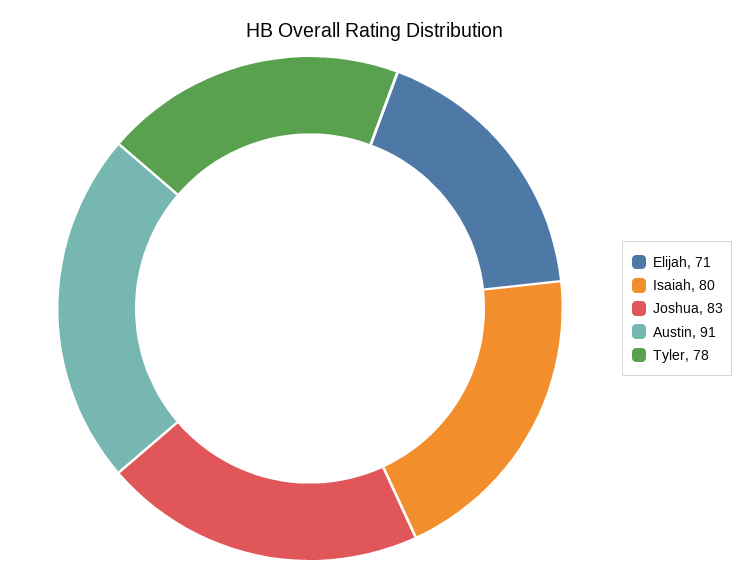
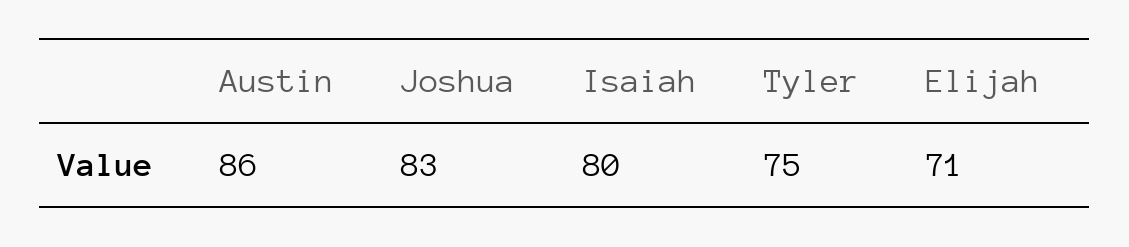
  {
    "Elijah": 71,
    "Isaiah": 80,
    "Joshua": 83,
-   "Austin": 91,
+   "Austin": 86,
-   "Tyler": 78
+   "Tyler": 75
  }

